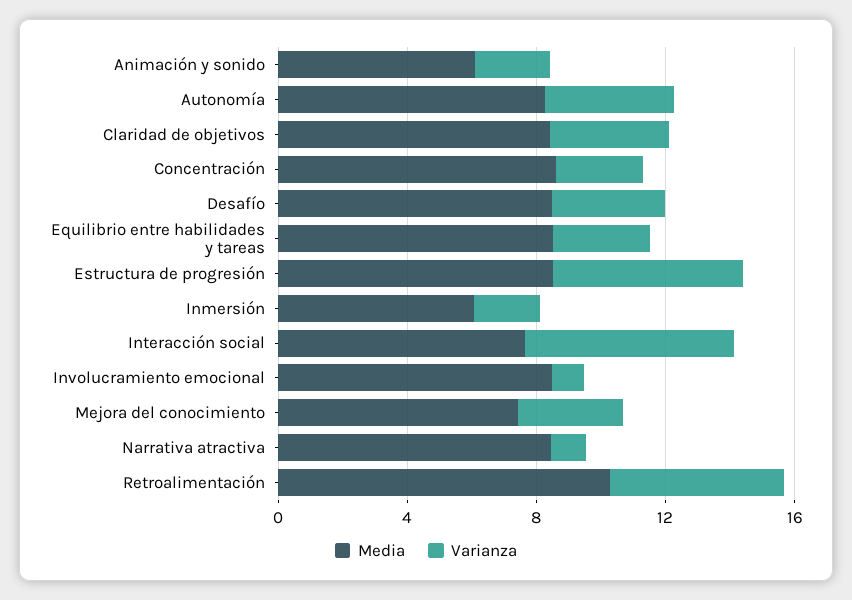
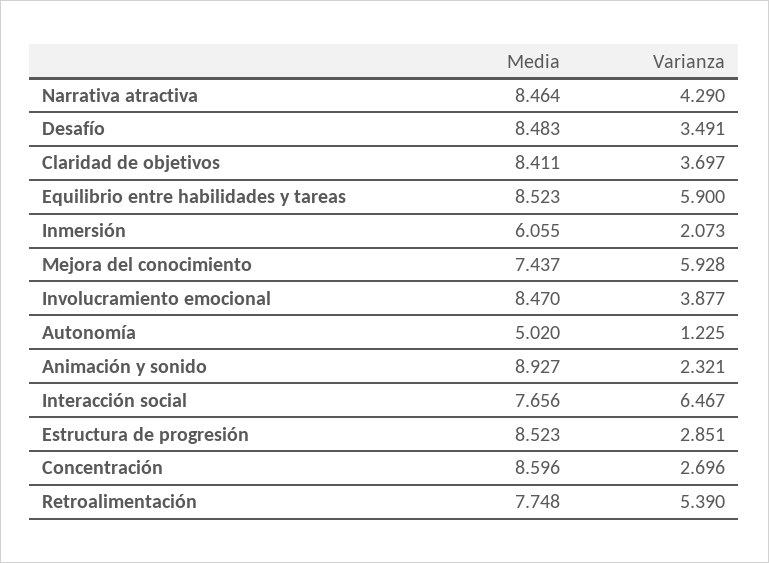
  {
    "Media": {
-     "Animación y sonido": 6,
+     "Animación y sonido": 8.927,
-     "Autonomía": 8,
+     "Autonomía": 5.02,
      "Claridad de objetivos": 8.411,
      "Concentración": 8.596,
      "Desafío": 8.483,
      "Equilibrio entre habilidades y tareas": 8.523,
      "Estructura de progresión": 8.523,
      "Inmersión": 6.055,
      "Interacción social": 7.656,
      "Involucramiento emocional": 8.47,
      "Mejora del conocimiento": 7.437,
      "Narrativa atractiva": 8.464,
-     "Retroalimentación": 10
+     "Retroalimentación": 7.748
    },
    "Varianza": {
      "Animación y sonido": 2.321,
-     "Autonomía": 4,
+     "Autonomía": 1.225,
      "Claridad de objetivos": 3.697,
      "Concentración": 2.696,
      "Desafío": 3.491,
-     "Equilibrio entre habilidades y tareas": 3,
+     "Equilibrio entre habilidades y tareas": 5.9,
-     "Estructura de progresión": 6,
+     "Estructura de progresión": 2.851,
      "Inmersión": 2.073,
      "Interacción social": 6.467,
-     "Involucramiento emocional": 1,
+     "Involucramiento emocional": 3.877,
-     "Mejora del conocimiento": 3,
+     "Mejora del conocimiento": 5.928,
-     "Narrativa atractiva": 1,
+     "Narrativa atractiva": 4.29,
      "Retroalimentación": 5.39
    }
  }

